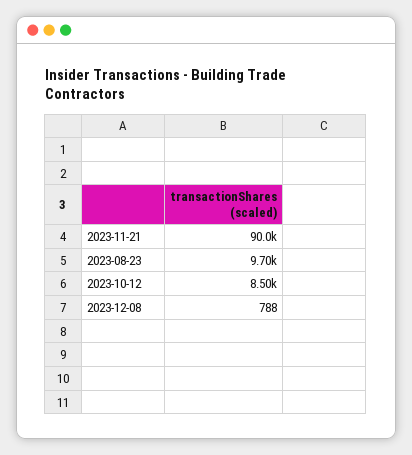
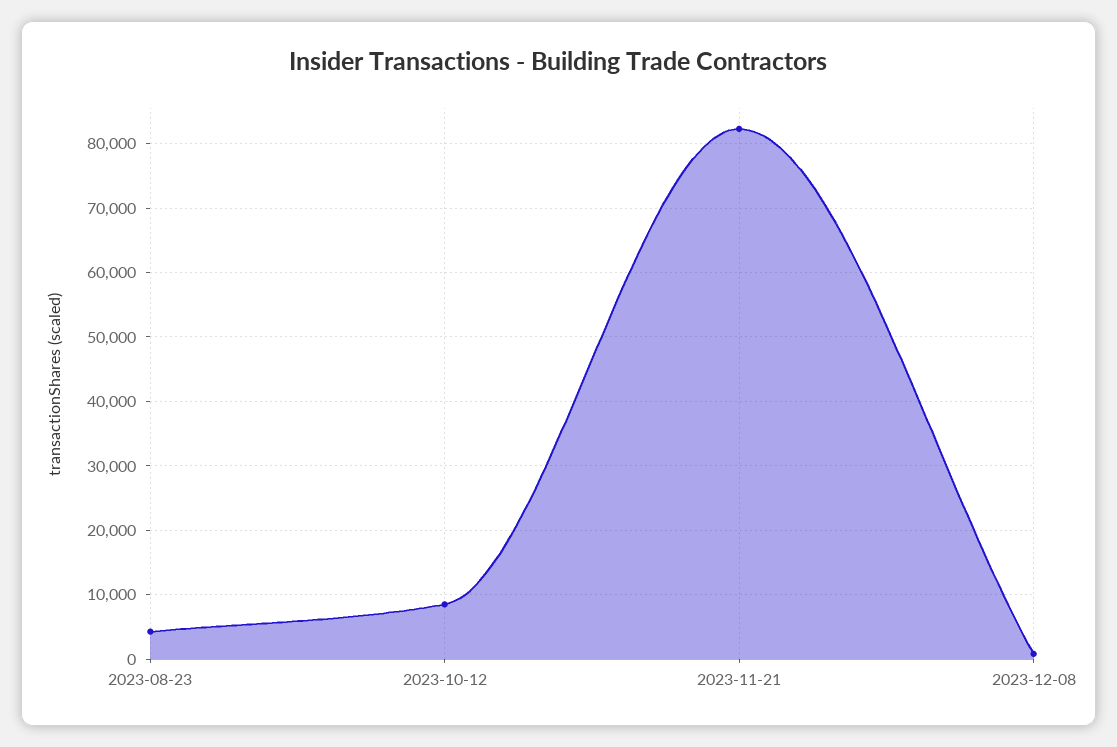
  {
-   "2023-11-21": 90000,
+   "2023-11-21": 82000,
-   "2023-08-23": 9700,
+   "2023-08-23": 4000,
    "2023-10-12": 8500,
    "2023-12-08": 788
  }

